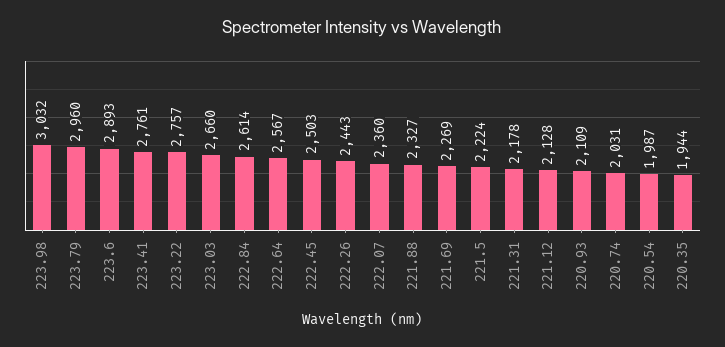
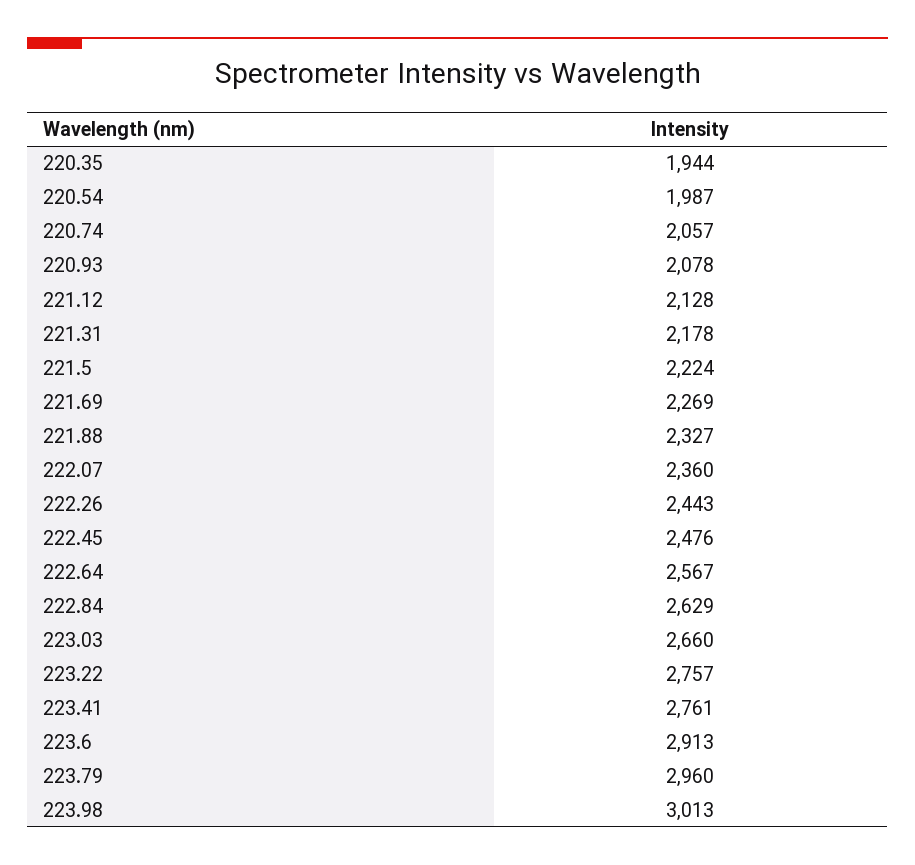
  {
-   "223.98": 3032,
+   "223.98": 3013,
    "223.79": 2960,
-   "223.6": 2893,
+   "223.6": 2913,
    "223.41": 2761,
    "223.22": 2757,
    "223.03": 2660,
-   "222.84": 2614,
+   "222.84": 2629,
    "222.64": 2567,
-   "222.45": 2503,
+   "222.45": 2476,
    "222.26": 2443,
    "222.07": 2360,
    "221.88": 2327,
    "221.69": 2269,
    "221.5": 2224,
    "221.31": 2178,
    "221.12": 2128,
-   "220.93": 2109,
+   "220.93": 2078,
-   "220.74": 2031,
+   "220.74": 2057,
    "220.54": 1987,
    "220.35": 1944
  }

